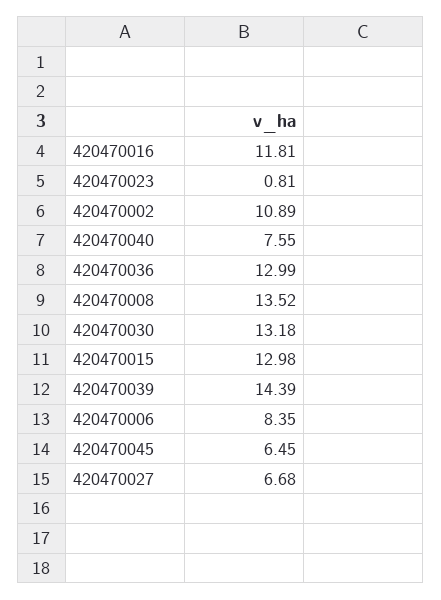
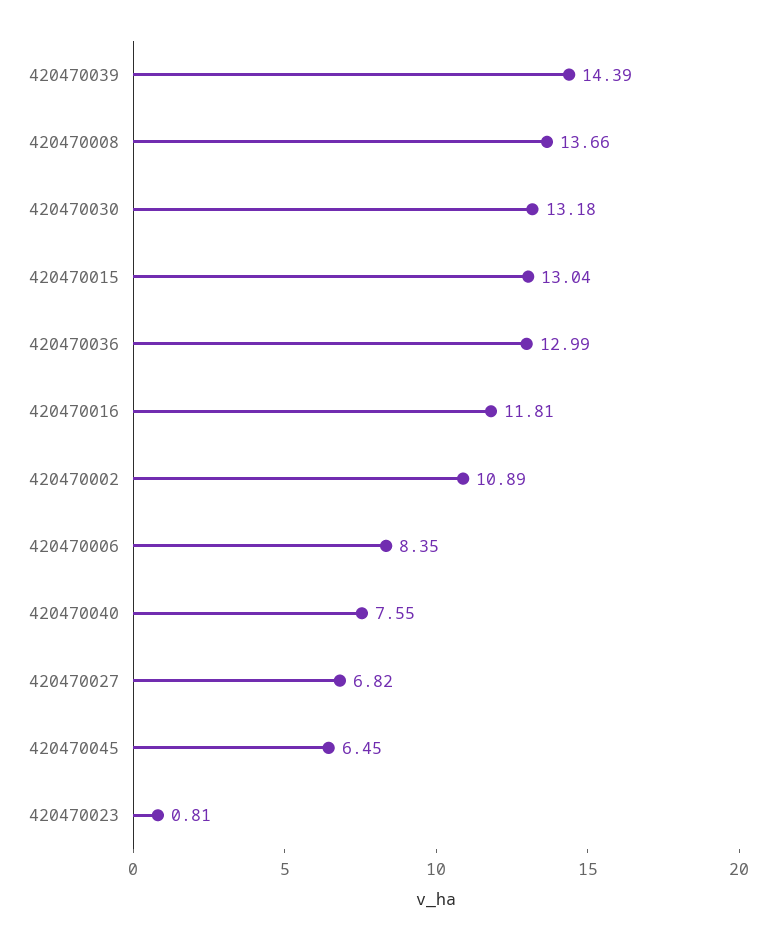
  {
    "420470016": 11.81,
    "420470023": 0.81,
    "420470002": 10.89,
    "420470040": 7.55,
    "420470036": 12.99,
-   "420470008": 13.52,
+   "420470008": 13.66,
    "420470030": 13.18,
-   "420470015": 12.98,
+   "420470015": 13.04,
    "420470039": 14.39,
    "420470006": 8.35,
    "420470045": 6.45,
-   "420470027": 6.68
+   "420470027": 6.82
  }

